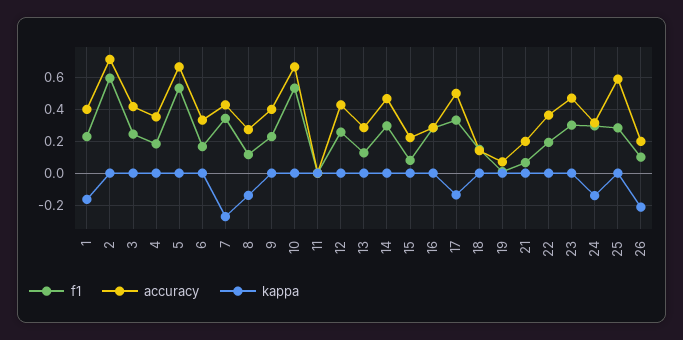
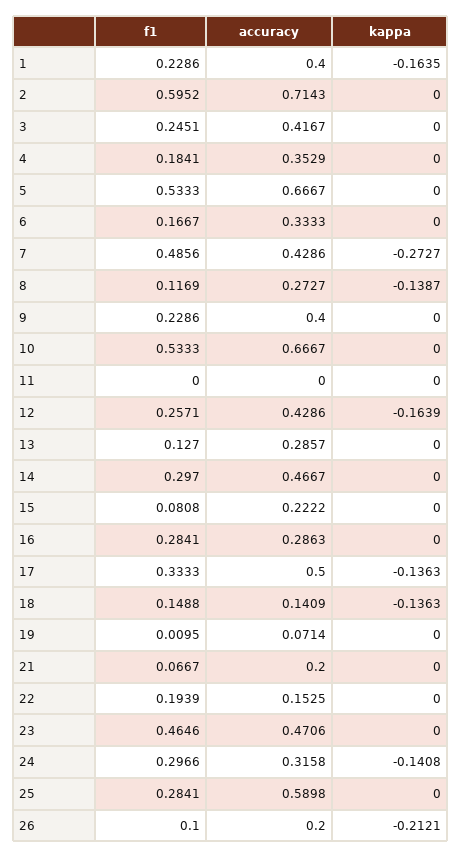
  {
    "f1": {
      "1": 0.2286,
      "2": 0.5952,
      "3": 0.2451,
      "4": 0.1841,
      "5": 0.5333,
      "6": 0.1667,
-     "7": 0.35,
+     "7": 0.4856,
      "8": 0.1169,
      "9": 0.2286,
      "10": 0.5333,
      "11": 0,
      "12": 0.2571,
      "13": 0.127,
      "14": 0.297,
      "15": 0.0808,
      "16": 0.2841,
      "17": 0.3333,
      "18": 0.1488,
      "19": 0.0095,
      "21": 0.0667,
      "22": 0.1939,
-     "23": 0.3,
+     "23": 0.4646,
      "24": 0.2966,
      "25": 0.2841,
      "26": 0.1
    },
    "accuracy": {
      "1": 0.4,
      "2": 0.7143,
      "3": 0.4167,
      "4": 0.3529,
      "5": 0.6667,
      "6": 0.3333,
      "7": 0.4286,
      "8": 0.2727,
      "9": 0.4,
      "10": 0.6667,
      "11": 0,
      "12": 0.4286,
      "13": 0.2857,
      "14": 0.4667,
      "15": 0.2222,
      "16": 0.2863,
      "17": 0.5,
      "18": 0.1409,
      "19": 0.0714,
      "21": 0.2,
-     "22": 0.35,
+     "22": 0.1525,
      "23": 0.4706,
      "24": 0.3158,
      "25": 0.5898,
      "26": 0.2
    },
    "kappa": {
      "1": -0.1635,
      "2": 0,
      "3": 0,
      "4": 0,
      "5": 0,
      "6": 0,
      "7": -0.2727,
      "8": -0.1387,
      "9": 0,
      "10": 0,
      "11": 0,
-     "12": 0,
+     "12": -0.1639,
      "13": 0,
      "14": 0,
      "15": 0,
      "16": 0,
      "17": -0.1363,
-     "18": 0,
+     "18": -0.1363,
      "19": 0,
      "21": 0,
      "22": 0,
      "23": 0,
      "24": -0.1408,
      "25": 0,
      "26": -0.2121
    }
  }

